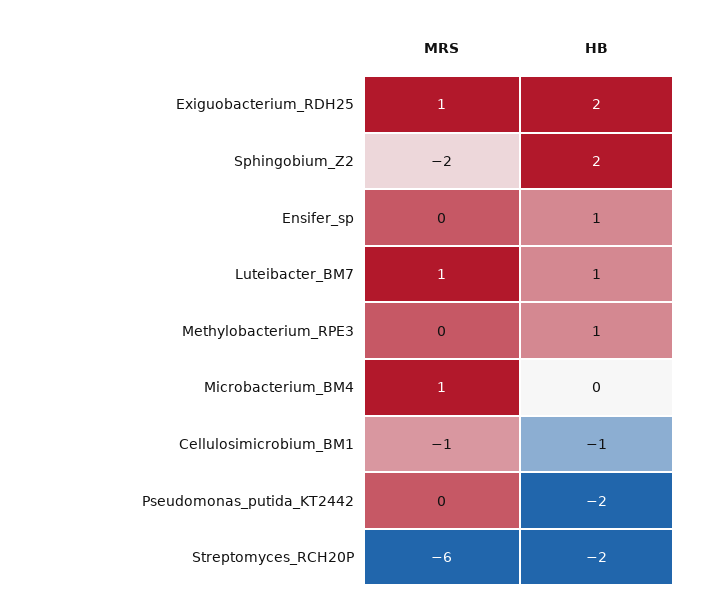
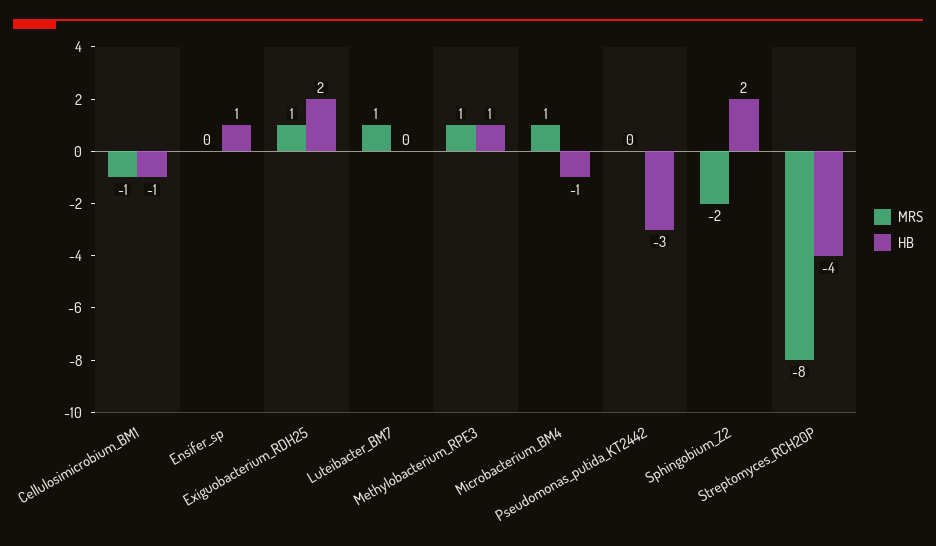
  {
    "MRS": {
      "Exiguobacterium_RDH25": 1,
      "Sphingobium_Z2": -2,
      "Ensifer_sp": 0,
      "Luteibacter_BM7": 1,
-     "Methylobacterium_RPE3": 0,
+     "Methylobacterium_RPE3": 1,
      "Microbacterium_BM4": 1,
      "Cellulosimicrobium_BM1": -1,
      "Pseudomonas_putida_KT2442": 0,
-     "Streptomyces_RCH20P": -6
+     "Streptomyces_RCH20P": -8
    },
    "HB": {
      "Exiguobacterium_RDH25": 2,
      "Sphingobium_Z2": 2,
      "Ensifer_sp": 1,
-     "Luteibacter_BM7": 1,
+     "Luteibacter_BM7": 0,
      "Methylobacterium_RPE3": 1,
-     "Microbacterium_BM4": 0,
+     "Microbacterium_BM4": -1,
      "Cellulosimicrobium_BM1": -1,
-     "Pseudomonas_putida_KT2442": -2,
+     "Pseudomonas_putida_KT2442": -3,
-     "Streptomyces_RCH20P": -2
+     "Streptomyces_RCH20P": -4
    }
  }

